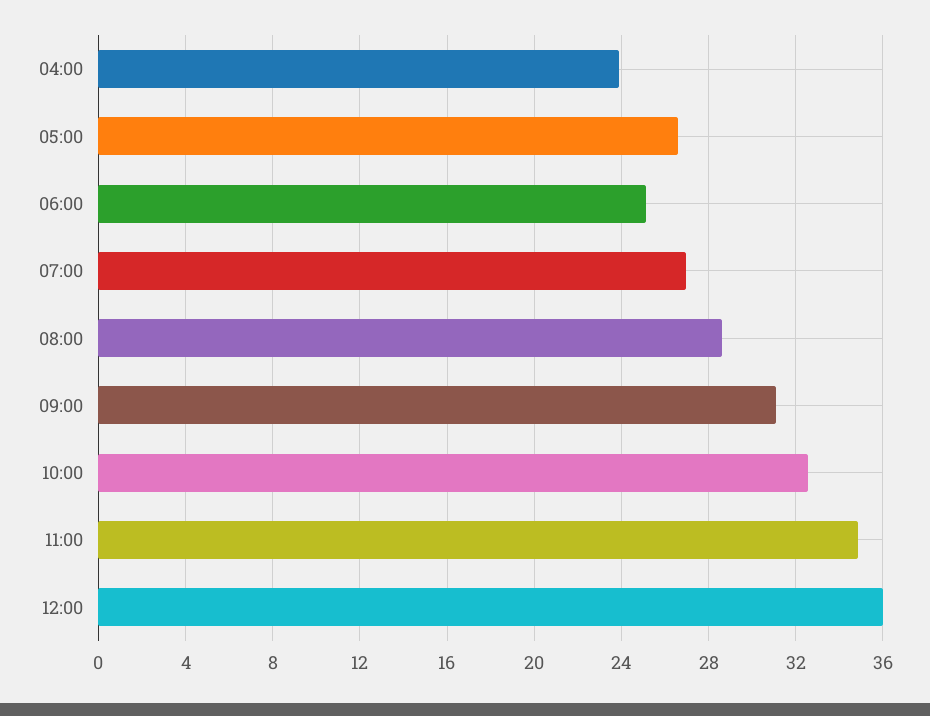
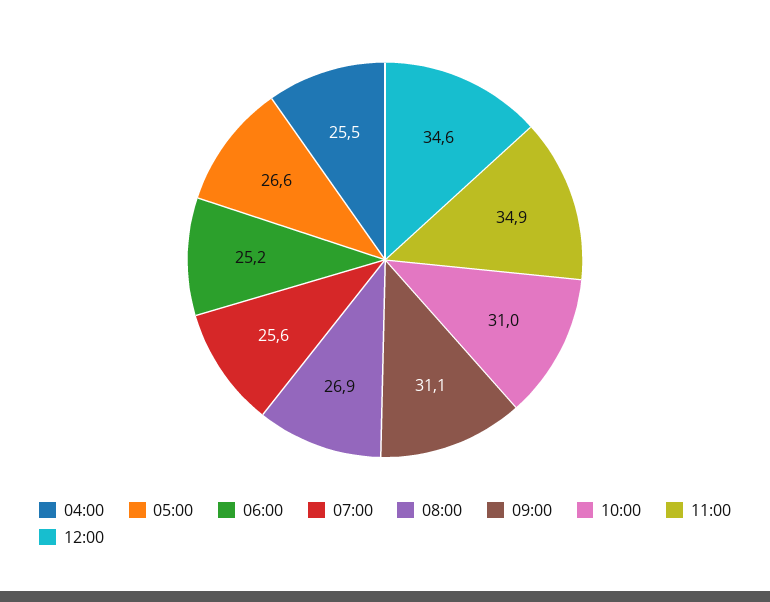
  {
-   "04:00": 24,
+   "04:00": 25.5,
    "05:00": 26.6,
    "06:00": 25.2,
-   "07:00": 27,
+   "07:00": 25.6,
-   "08:00": 28.5,
+   "08:00": 26.9,
    "09:00": 31.1,
-   "10:00": 32.5,
+   "10:00": 31,
    "11:00": 34.9,
-   "12:00": 36
+   "12:00": 34.6
  }

